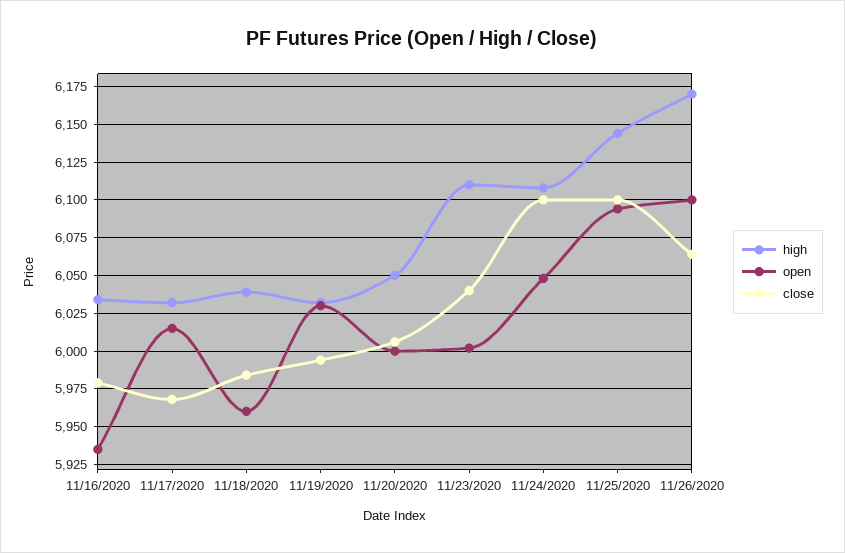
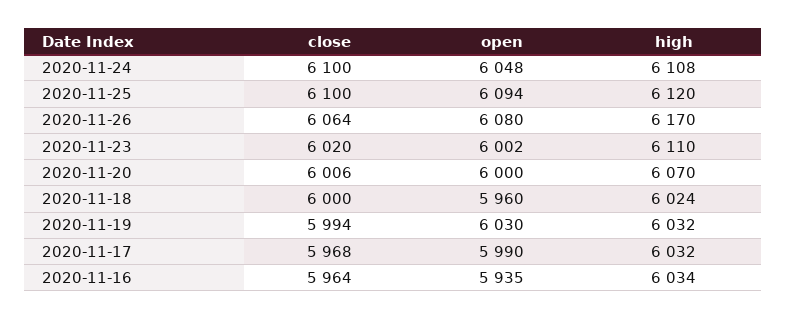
  {
    "high": {
      "11/16/2020": 6034,
      "11/17/2020": 6032,
-     "11/18/2020": 6040,
+     "11/18/2020": 6024,
      "11/19/2020": 6032,
-     "11/20/2020": 6050,
+     "11/20/2020": 6070,
      "11/23/2020": 6110,
      "11/24/2020": 6108,
-     "11/25/2020": 6145,
+     "11/25/2020": 6120,
      "11/26/2020": 6170
    },
    "open": {
      "11/16/2020": 5935,
-     "11/17/2020": 6015,
+     "11/17/2020": 5990,
      "11/18/2020": 5960,
      "11/19/2020": 6030,
      "11/20/2020": 6000,
      "11/23/2020": 6002,
      "11/24/2020": 6048,
      "11/25/2020": 6094,
-     "11/26/2020": 6100
+     "11/26/2020": 6080
    },
    "close": {
-     "11/16/2020": 5980,
+     "11/16/2020": 5964,
      "11/17/2020": 5968,
-     "11/18/2020": 5985,
+     "11/18/2020": 6000,
      "11/19/2020": 5994,
      "11/20/2020": 6006,
-     "11/23/2020": 6040,
+     "11/23/2020": 6020,
      "11/24/2020": 6100,
      "11/25/2020": 6100,
      "11/26/2020": 6064
    }
  }

